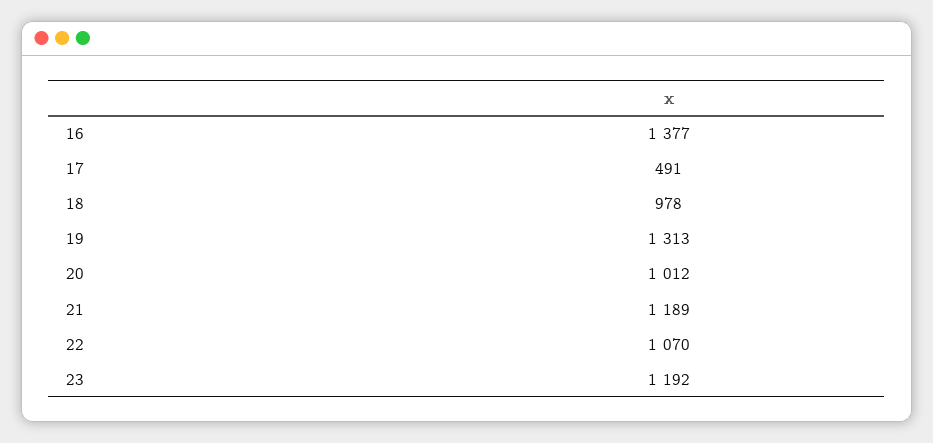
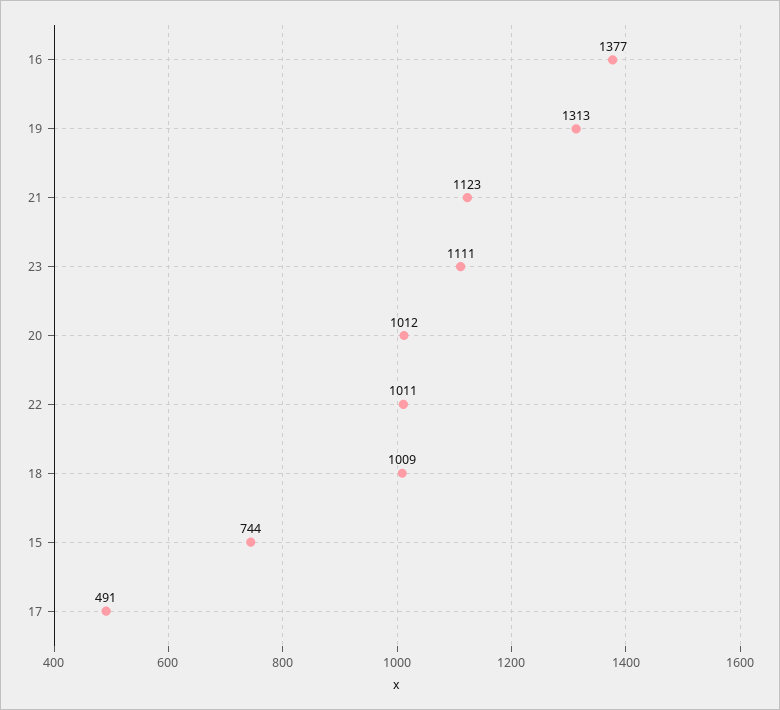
  {
    "16": 1377,
    "17": 491,
-   "18": 978,
+   "18": 1009,
    "19": 1313,
    "20": 1012,
-   "21": 1189,
+   "21": 1123,
-   "22": 1070,
+   "22": 1011,
-   "23": 1192
+   "23": 1111,
+   "15": 744
  }

